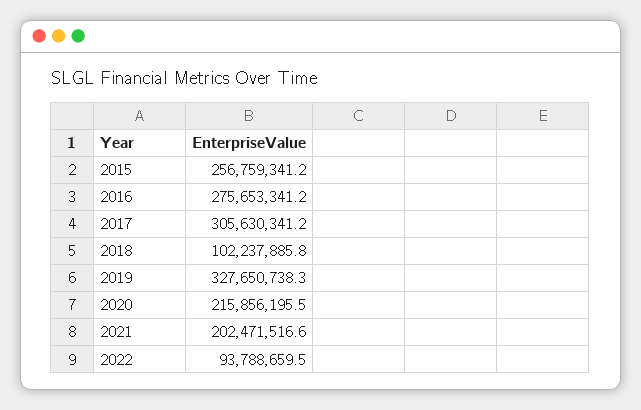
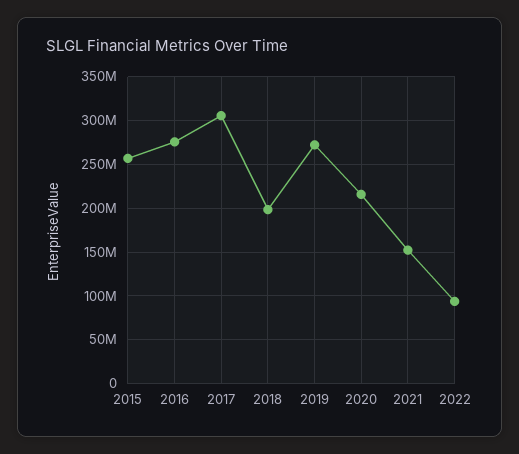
  {
    "2015": 256759341.2,
    "2016": 275653341.2,
    "2017": 305630341.2,
-   "2018": 102237885.8,
+   "2018": 200000000,
-   "2019": 327650738.3,
+   "2019": 270000000,
    "2020": 215856195.5,
-   "2021": 202471516.6,
+   "2021": 150000000,
    "2022": 93788659.5
  }

